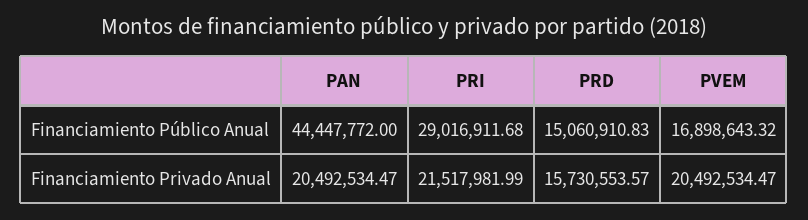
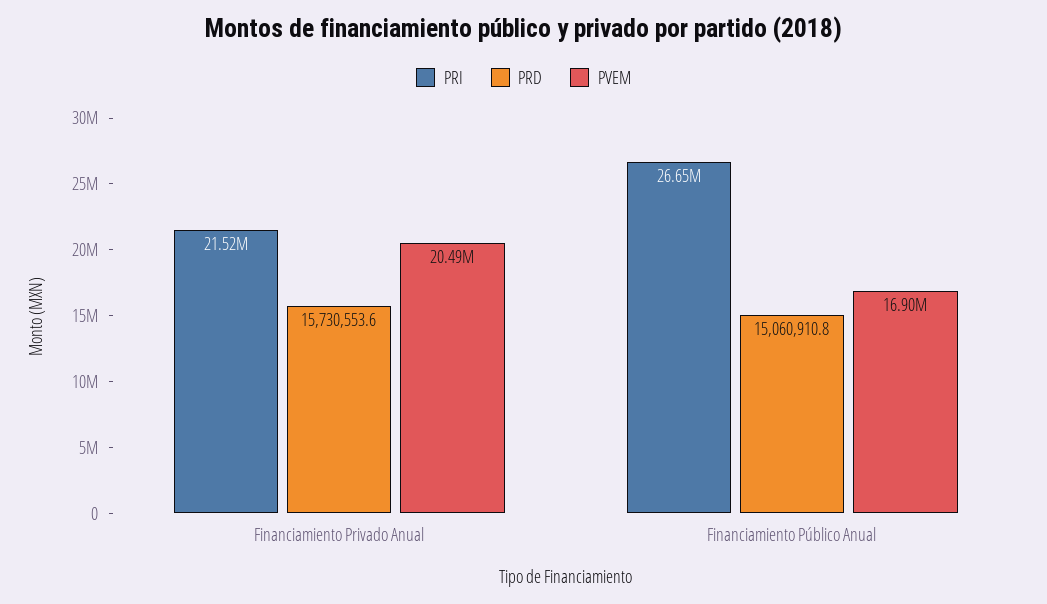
  {
-   "PAN": {
-     "Financiamiento Público Anual": 44447772,
-     "Financiamiento Privado Anual": 20492534.47
-   },
    "PRI": {
-     "Financiamiento Público Anual": 29016911.68,
+     "Financiamiento Público Anual": 26650000,
      "Financiamiento Privado Anual": 21517981.99
    },
    "PRD": {
      "Financiamiento Público Anual": 15060910.83,
      "Financiamiento Privado Anual": 15730553.57
    },
    "PVEM": {
      "Financiamiento Público Anual": 16898643.32,
      "Financiamiento Privado Anual": 20492534.47
    }
  }

